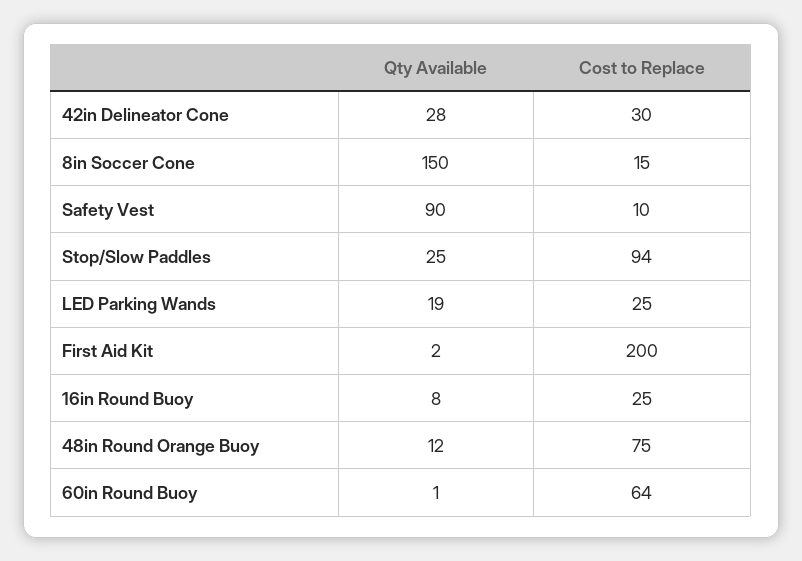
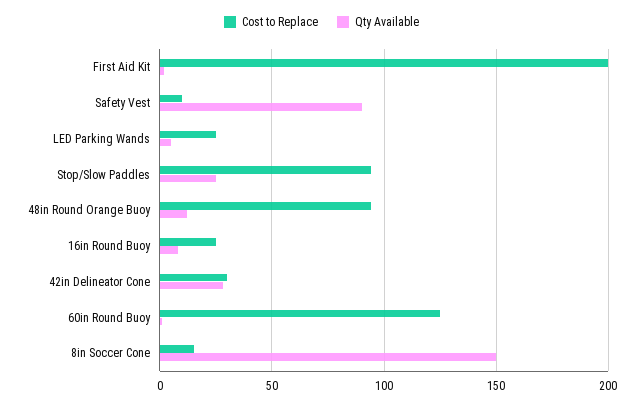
  {
    "Qty Available": {
      "42in Delineator Cone": 28,
      "8in Soccer Cone": 150,
      "Safety Vest": 90,
      "Stop/Slow Paddles": 25,
-     "LED Parking Wands": 19,
+     "LED Parking Wands": 5,
      "First Aid Kit": 2,
      "16in Round Buoy": 8,
      "48in Round Orange Buoy": 12,
      "60in Round Buoy": 1
    },
    "Cost to Replace": {
      "42in Delineator Cone": 30,
      "8in Soccer Cone": 15,
      "Safety Vest": 10,
      "Stop/Slow Paddles": 94,
      "LED Parking Wands": 25,
      "First Aid Kit": 200,
      "16in Round Buoy": 25,
-     "48in Round Orange Buoy": 75,
+     "48in Round Orange Buoy": 95,
-     "60in Round Buoy": 64
+     "60in Round Buoy": 125
    }
  }

